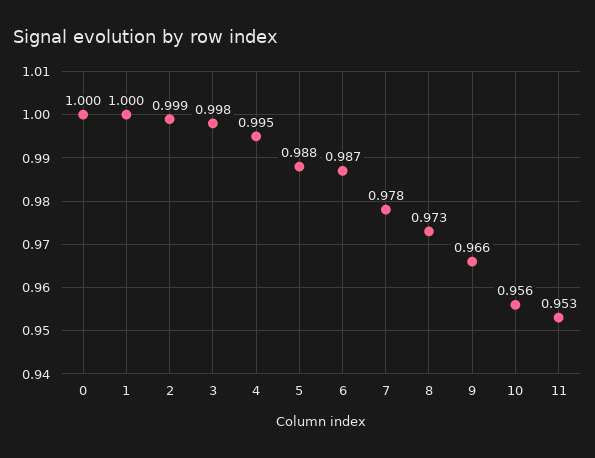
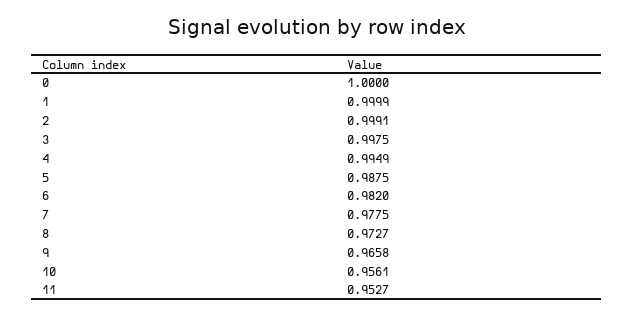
  {
    "0": 1,
    "1": 0.9999,
    "2": 0.9991,
    "3": 0.9975,
    "4": 0.9949,
    "5": 0.9875,
-   "6": 0.987,
+   "6": 0.982,
    "7": 0.9775,
    "8": 0.9727,
    "9": 0.9658,
    "10": 0.9561,
    "11": 0.9527
  }

